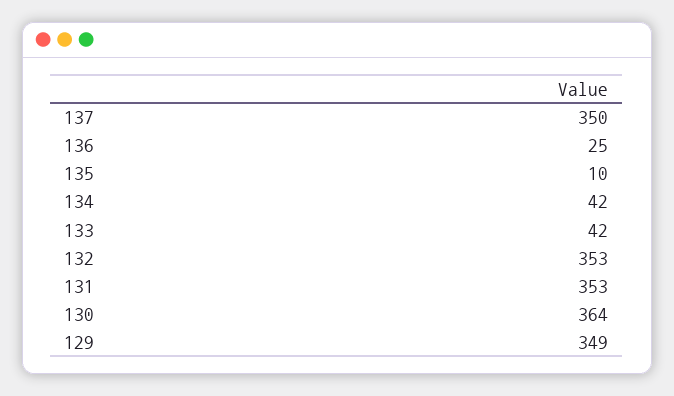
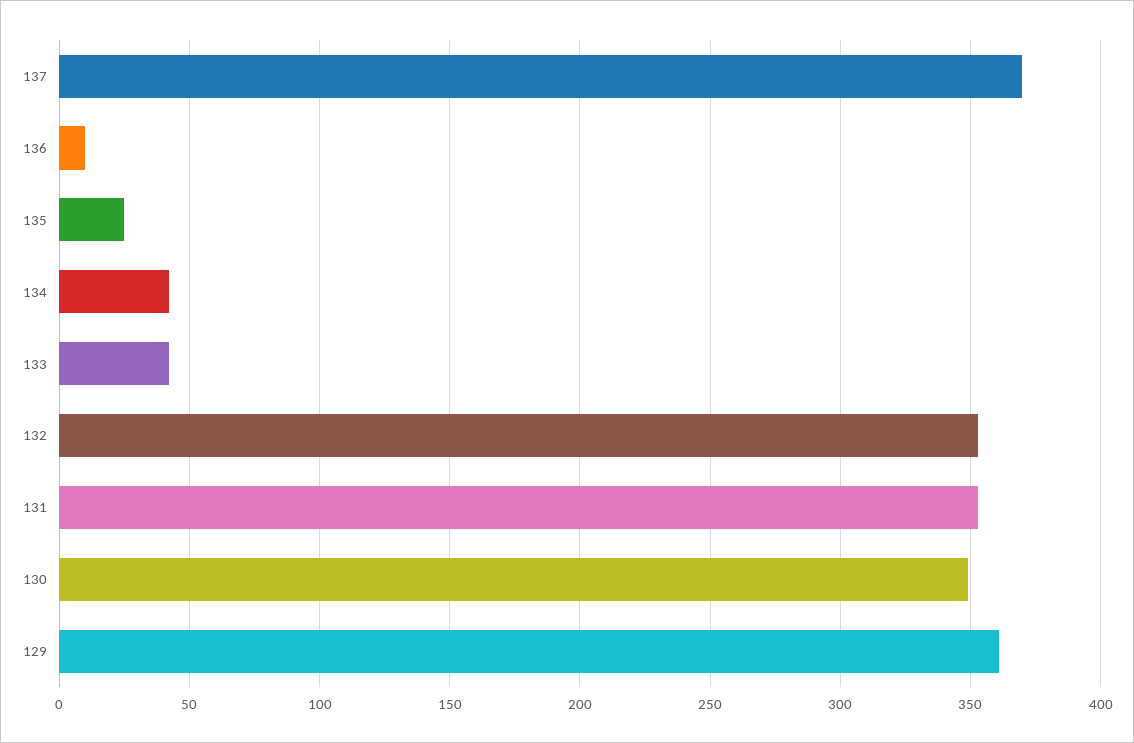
  {
-   "137": 350,
+   "137": 370,
-   "136": 25,
+   "136": 10,
-   "135": 10,
+   "135": 25,
    "134": 42,
    "133": 42,
    "132": 353,
    "131": 353,
-   "130": 364,
+   "130": 350,
-   "129": 349
+   "129": 360
  }

